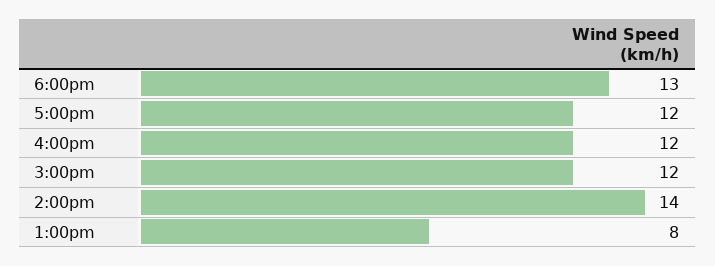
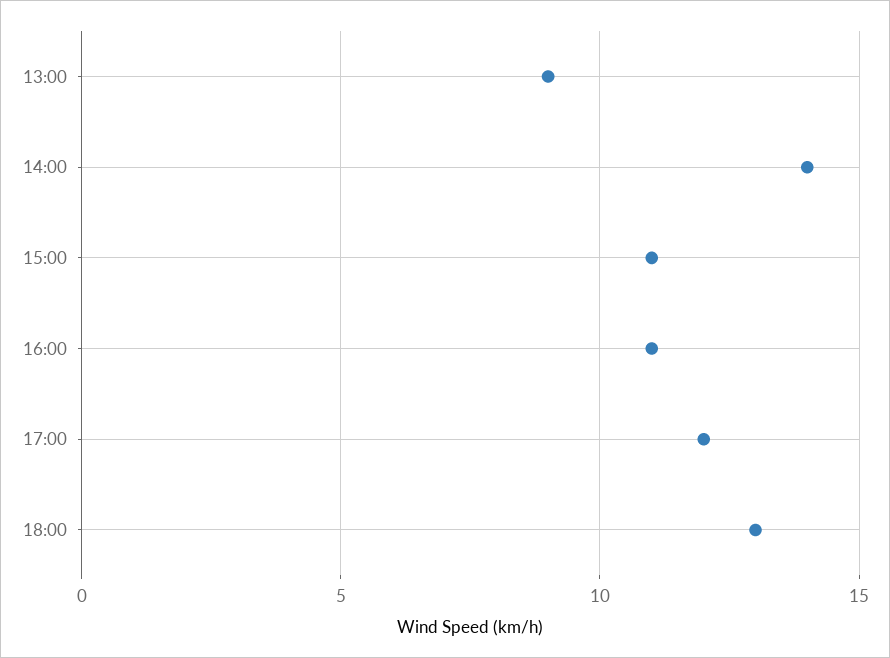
  {
    "6:00pm": 13,
    "5:00pm": 12,
-   "4:00pm": 12,
+   "4:00pm": 11,
-   "3:00pm": 12,
+   "3:00pm": 11,
    "2:00pm": 14,
-   "1:00pm": 8
+   "1:00pm": 9
  }

